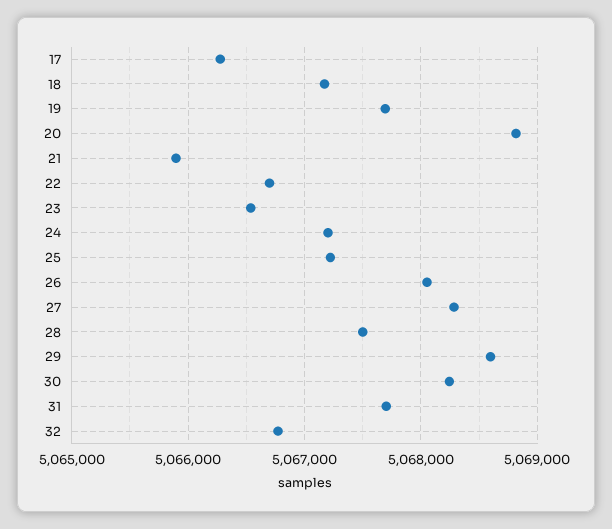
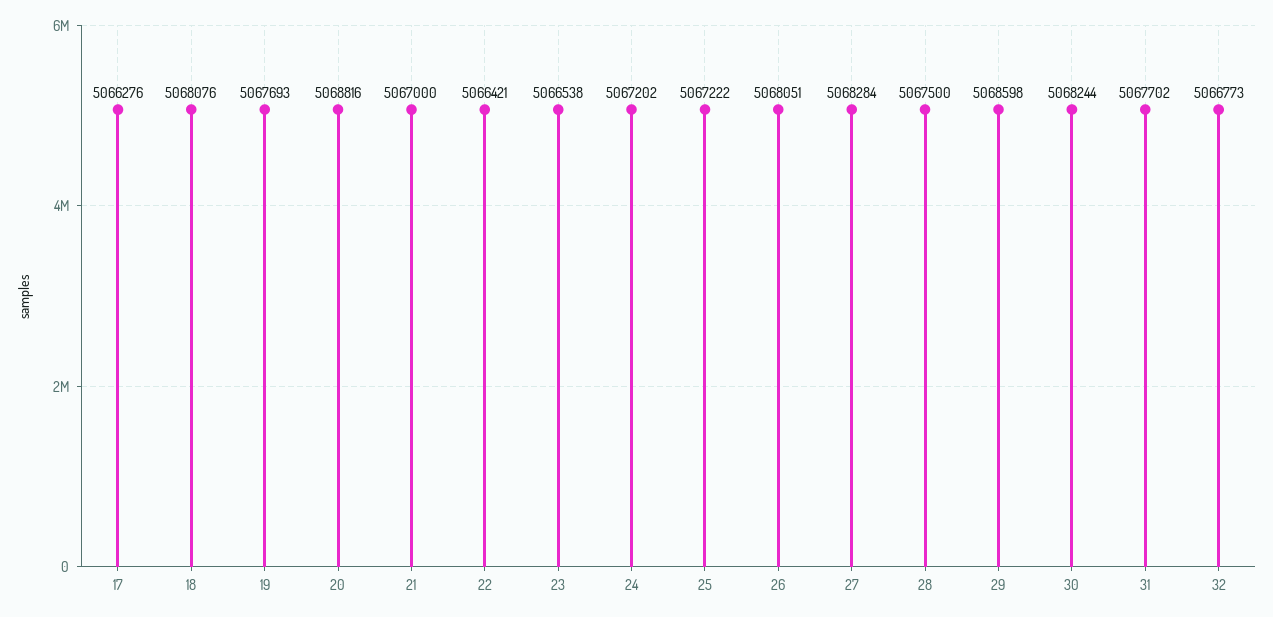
  {
    "17": 5066276,
-   "18": 5067200,
+   "18": 5068076,
    "19": 5067693,
    "20": 5068816,
-   "21": 5065900,
+   "21": 5067000,
-   "22": 5066700,
+   "22": 5066421,
    "23": 5066538,
    "24": 5067202,
    "25": 5067222,
    "26": 5068051,
    "27": 5068284,
    "28": 5067500,
    "29": 5068598,
    "30": 5068244,
    "31": 5067702,
    "32": 5066773
  }

